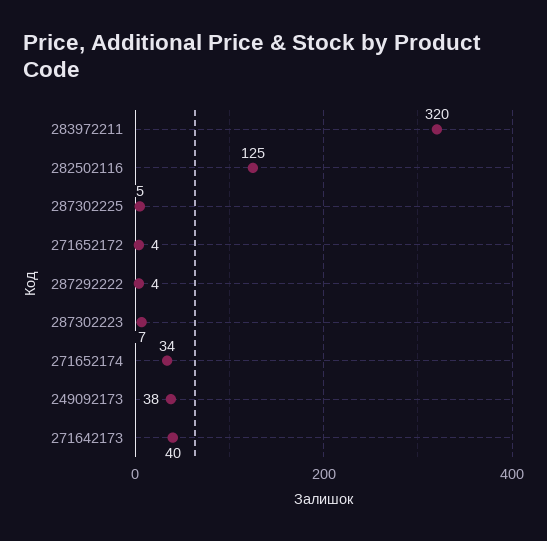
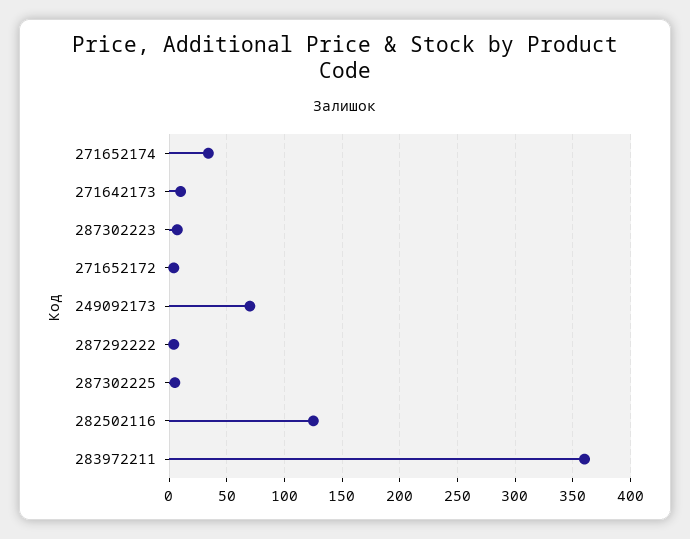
  {
-   "283972211": 320,
+   "283972211": 360,
    "282502116": 125,
    "287302225": 5,
    "271652172": 4,
    "287292222": 4,
    "287302223": 7,
    "271652174": 34,
-   "249092173": 38,
+   "249092173": 70,
-   "271642173": 40
+   "271642173": 10
  }

